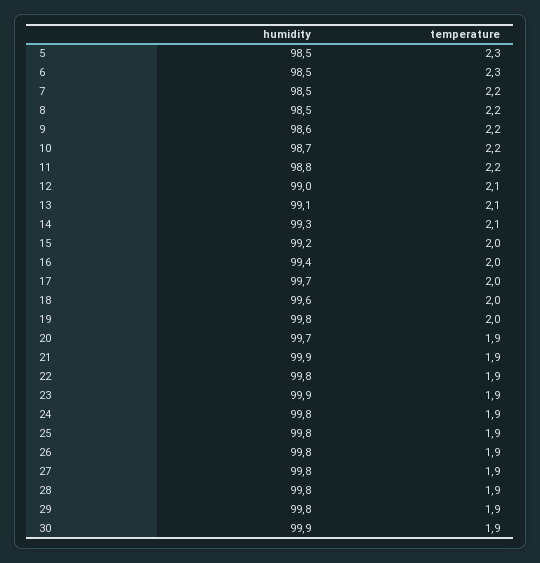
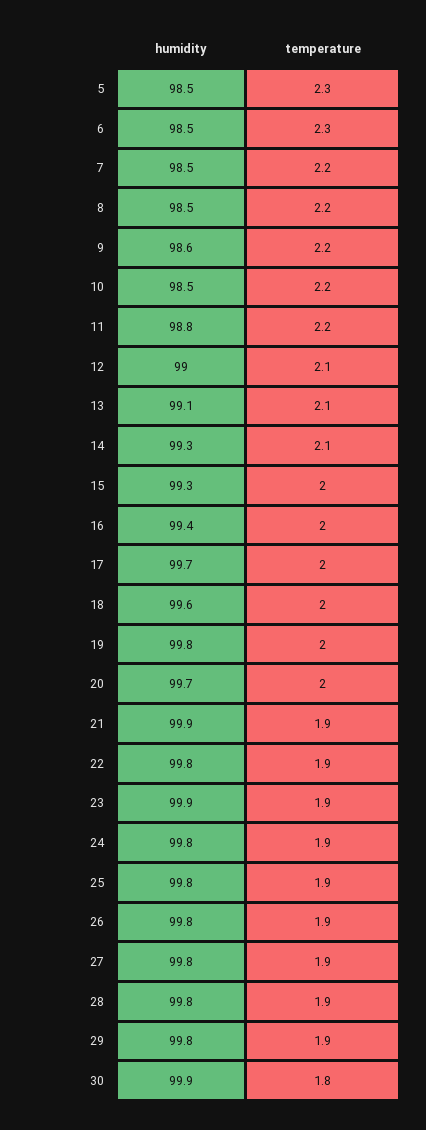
  {
    "humidity": {
      "5": 98.5,
      "6": 98.5,
      "7": 98.5,
      "8": 98.5,
      "9": 98.6,
-     "10": 98.7,
+     "10": 98.5,
      "11": 98.8,
      "12": 99,
      "13": 99.1,
      "14": 99.3,
-     "15": 99.2,
+     "15": 99.3,
      "16": 99.4,
      "17": 99.7,
      "18": 99.6,
      "19": 99.8,
      "20": 99.7,
      "21": 99.9,
      "22": 99.8,
      "23": 99.9,
      "24": 99.8,
      "25": 99.8,
      "26": 99.8,
      "27": 99.8,
      "28": 99.8,
      "29": 99.8,
      "30": 99.9
    },
    "temperature": {
      "5": 2.3,
      "6": 2.3,
      "7": 2.2,
      "8": 2.2,
      "9": 2.2,
      "10": 2.2,
      "11": 2.2,
      "12": 2.1,
      "13": 2.1,
      "14": 2.1,
      "15": 2,
      "16": 2,
      "17": 2,
      "18": 2,
      "19": 2,
-     "20": 1.9,
+     "20": 2,
      "21": 1.9,
      "22": 1.9,
      "23": 1.9,
      "24": 1.9,
      "25": 1.9,
      "26": 1.9,
      "27": 1.9,
      "28": 1.9,
      "29": 1.9,
-     "30": 1.9
+     "30": 1.8
    }
  }

